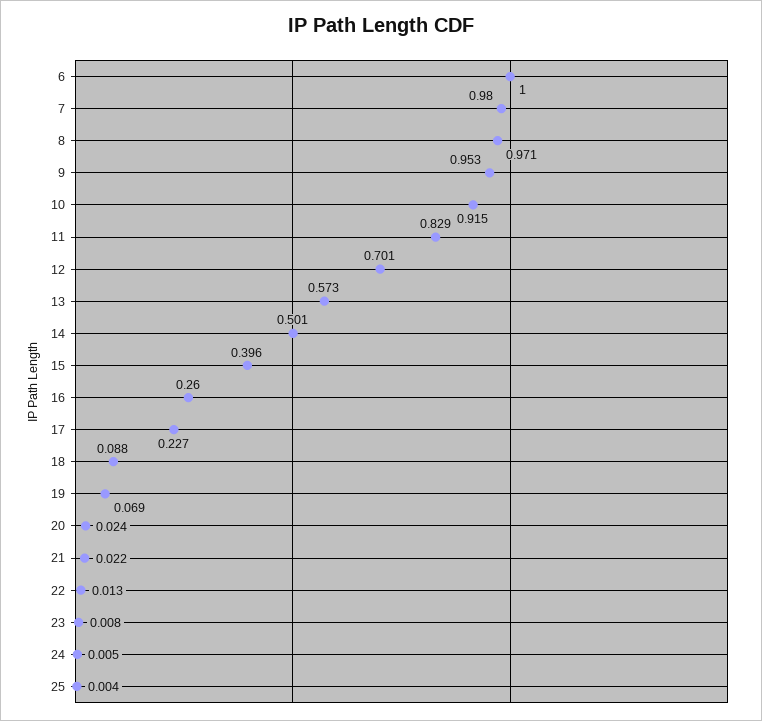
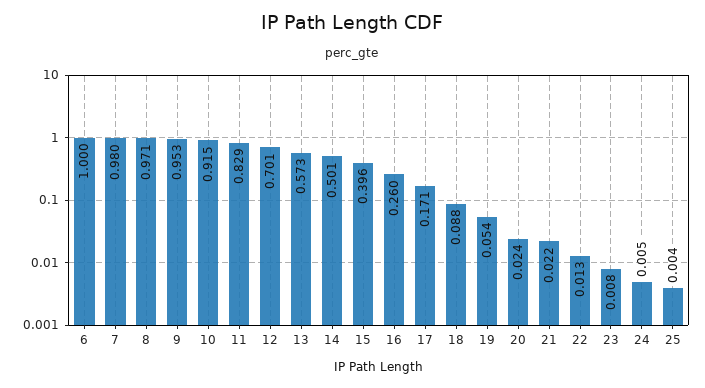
  {
    "6": 1,
    "7": 0.98,
    "8": 0.971,
    "9": 0.953,
    "10": 0.915,
    "11": 0.829,
    "12": 0.701,
    "13": 0.573,
    "14": 0.501,
    "15": 0.396,
    "16": 0.26,
-   "17": 0.227,
+   "17": 0.171,
    "18": 0.088,
-   "19": 0.069,
+   "19": 0.054,
    "20": 0.024,
    "21": 0.022,
    "22": 0.013,
    "23": 0.008,
    "24": 0.005,
    "25": 0.004
  }

